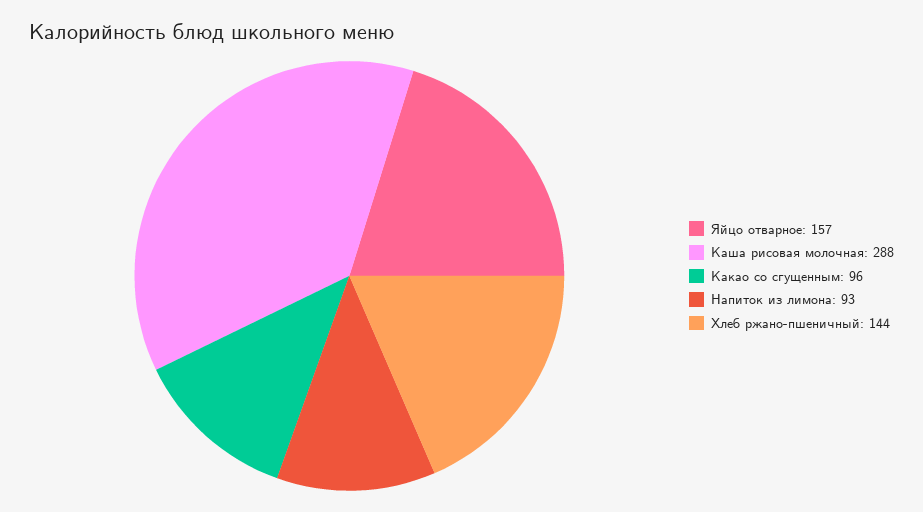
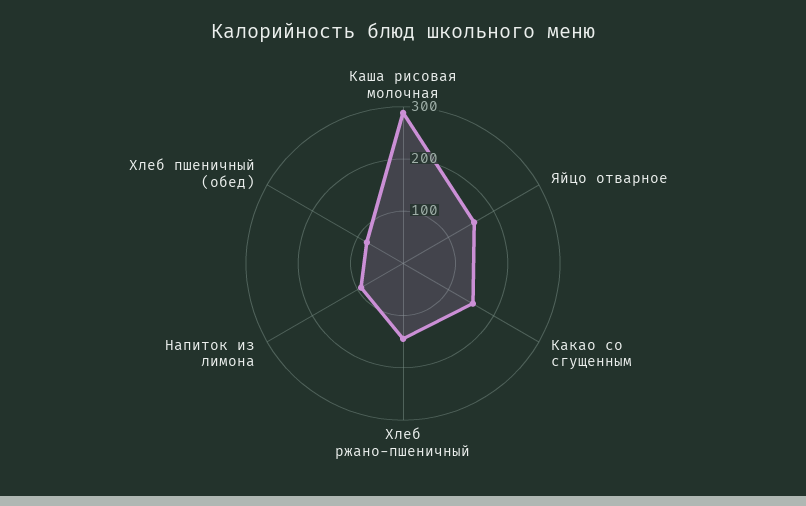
  {
    "Яйцо отварное": 157,
    "Каша рисовая молочная": 288,
-   "Какао со сгущенным": 96,
+   "Какао со сгущенным": 160,
    "Напиток из лимона": 93,
-   "Хлеб ржано-пшеничный": 144
+   "Хлеб ржано-пшеничный": 144,
+   "Хлеб пшеничный (обед)": 80
  }

